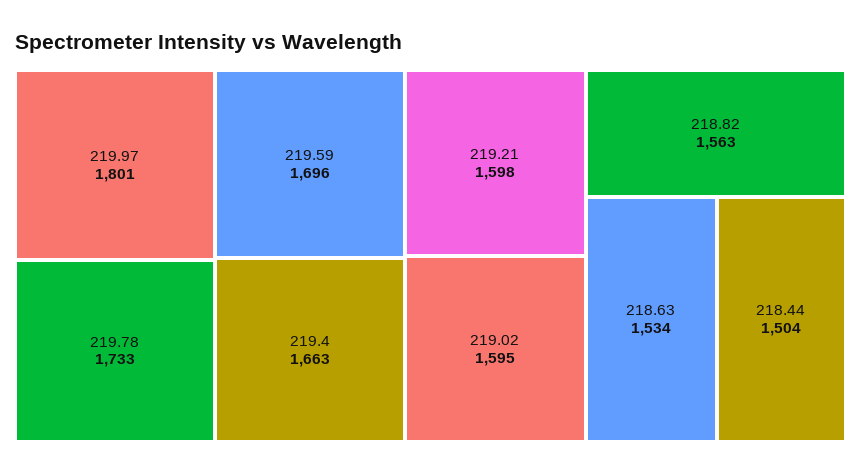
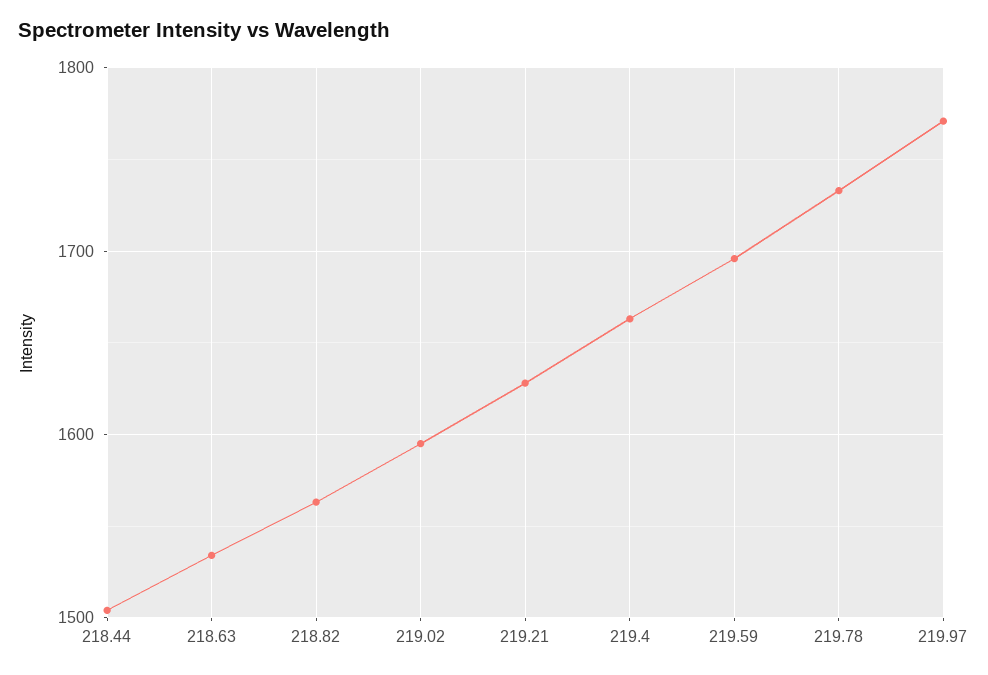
  {
-   "219.97": 1801,
+   "219.97": 1770,
    "219.78": 1733,
    "219.59": 1696,
    "219.4": 1663,
-   "219.21": 1598,
+   "219.21": 1630,
    "219.02": 1595,
    "218.82": 1563,
    "218.63": 1534,
    "218.44": 1504
  }

